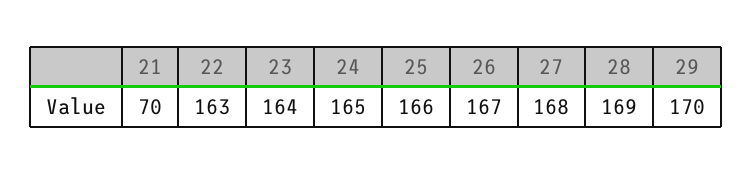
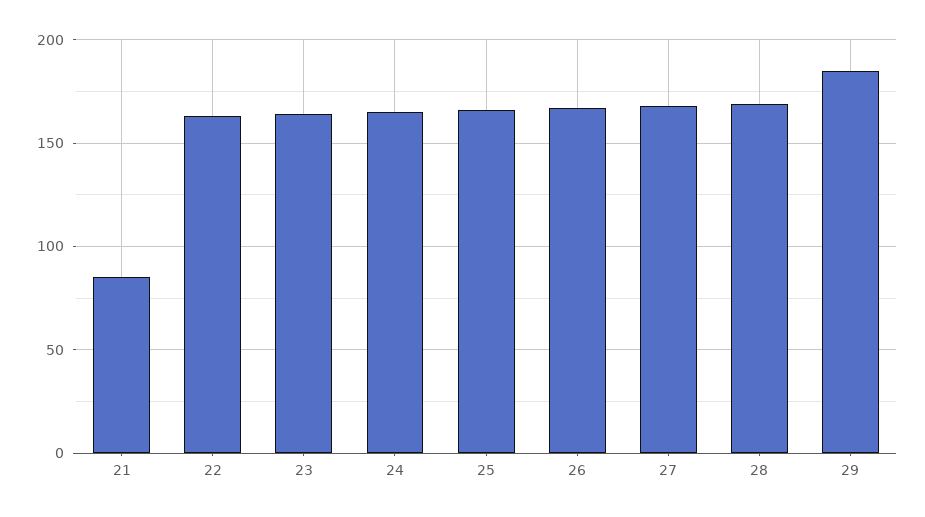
  {
-   "21": 70,
+   "21": 85,
    "22": 163,
    "23": 164,
    "24": 165,
    "25": 166,
    "26": 167,
    "27": 168,
    "28": 169,
-   "29": 170
+   "29": 185
  }

